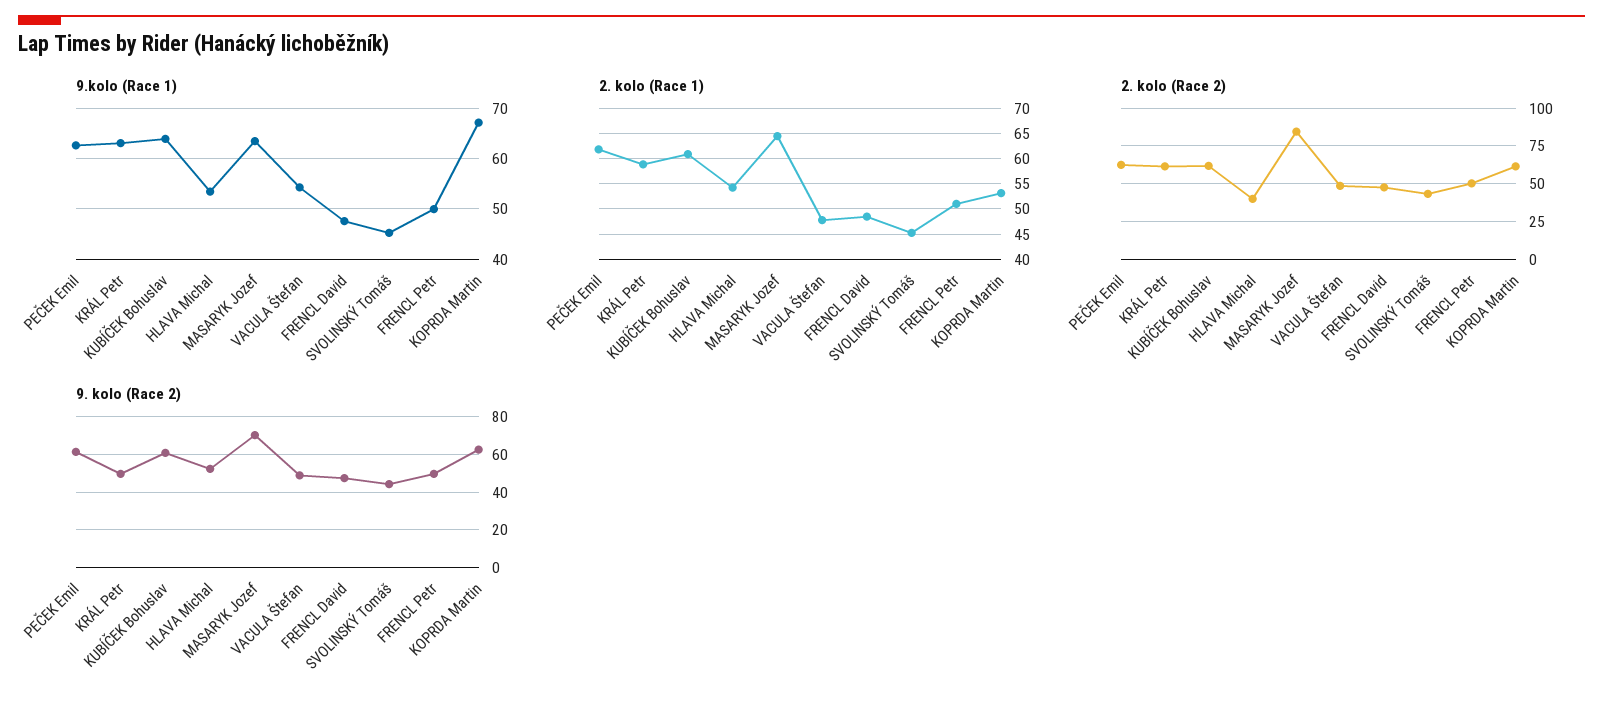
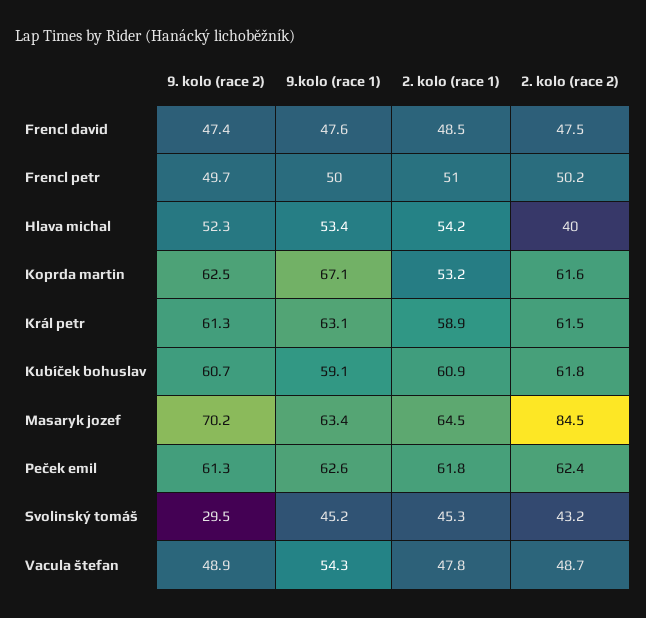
  {
    "9.kolo (Race 1)": {
      "PEČEK Emil": 62.6,
      "KRÁL Petr": 63.1,
-     "KUBÍČEK Bohuslav": 64,
+     "KUBÍČEK Bohuslav": 59.1,
      "HLAVA Michal": 53.4,
      "MASARYK Jozef": 63.4,
      "VACULA Štefan": 54.3,
      "FRENCL David": 47.6,
      "SVOLINSKÝ Tomáš": 45.2,
      "FRENCL Petr": 50,
      "KOPRDA Martin": 67.1
    },
    "2. kolo (Race 1)": {
      "PEČEK Emil": 61.8,
      "KRÁL Petr": 58.9,
      "KUBÍČEK Bohuslav": 60.9,
      "HLAVA Michal": 54.2,
      "MASARYK Jozef": 64.5,
      "VACULA Štefan": 47.8,
      "FRENCL David": 48.5,
      "SVOLINSKÝ Tomáš": 45.3,
      "FRENCL Petr": 51,
      "KOPRDA Martin": 53.2
    },
    "2. kolo (Race 2)": {
      "PEČEK Emil": 62.4,
      "KRÁL Petr": 61.5,
      "KUBÍČEK Bohuslav": 61.8,
      "HLAVA Michal": 40,
      "MASARYK Jozef": 84.5,
      "VACULA Štefan": 48.7,
      "FRENCL David": 47.5,
      "SVOLINSKÝ Tomáš": 43.2,
      "FRENCL Petr": 50.2,
      "KOPRDA Martin": 61.6
    },
    "9. kolo (Race 2)": {
      "PEČEK Emil": 61.3,
-     "KRÁL Petr": 50,
+     "KRÁL Petr": 61.3,
      "KUBÍČEK Bohuslav": 60.7,
      "HLAVA Michal": 52.3,
      "MASARYK Jozef": 70.2,
      "VACULA Štefan": 48.9,
      "FRENCL David": 47.4,
-     "SVOLINSKÝ Tomáš": 45,
+     "SVOLINSKÝ Tomáš": 29.5,
      "FRENCL Petr": 49.7,
      "KOPRDA Martin": 62.5
    }
  }

